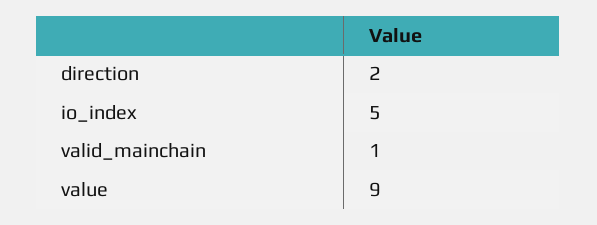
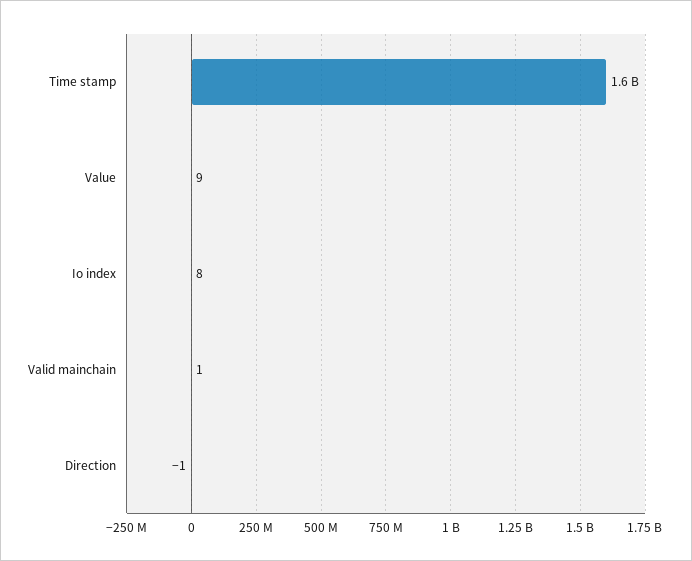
  {
-   "direction": 2,
+   "direction": -1,
-   "io_index": 5,
+   "io_index": 8,
    "valid_mainchain": 1,
-   "value": 9
+   "value": 9,
+   "Time stamp": 1600000000
  }

